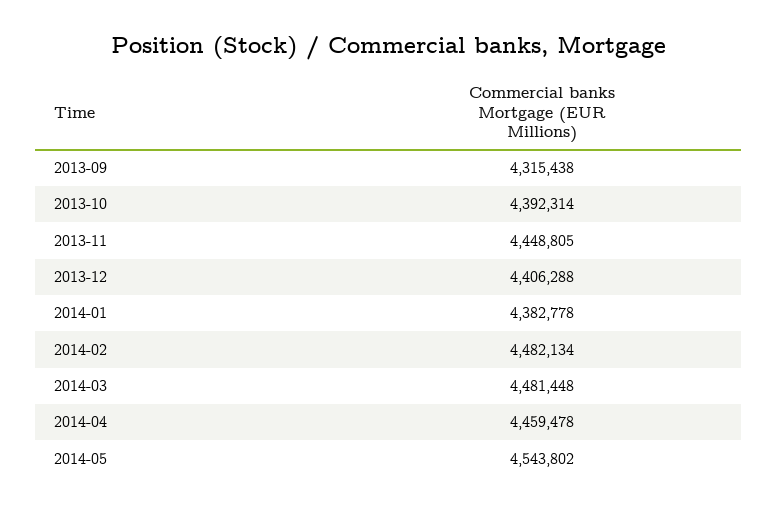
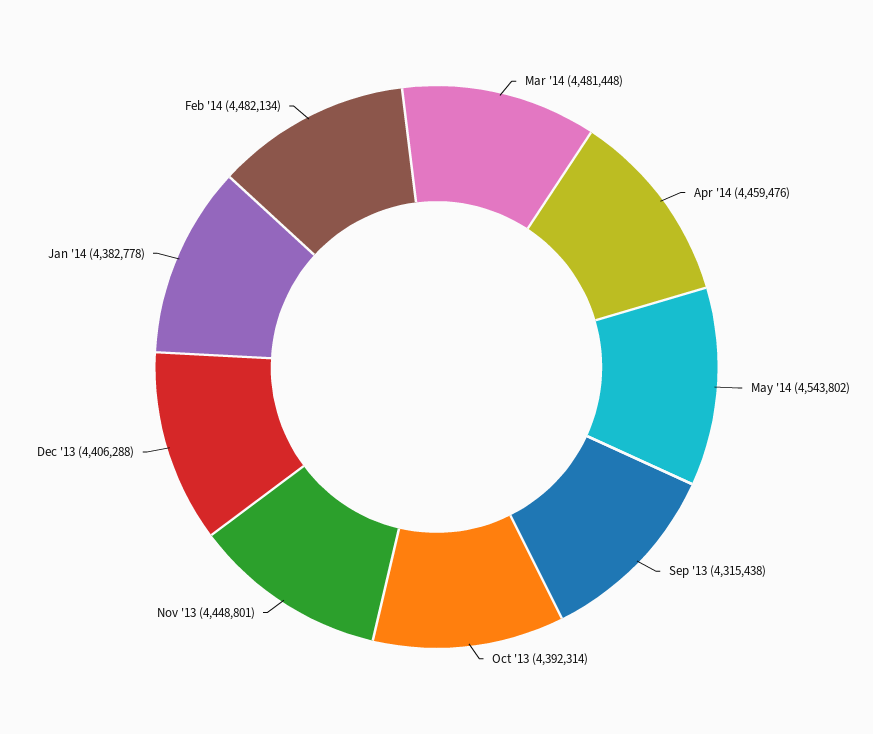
  {
    "2013-09": 4315438,
    "2013-10": 4392314,
-   "2013-11": 4448805,
+   "2013-11": 4448801,
    "2013-12": 4406288,
    "2014-01": 4382778,
    "2014-02": 4482134,
    "2014-03": 4481448,
-   "2014-04": 4459478,
+   "2014-04": 4459476,
    "2014-05": 4543802
  }

